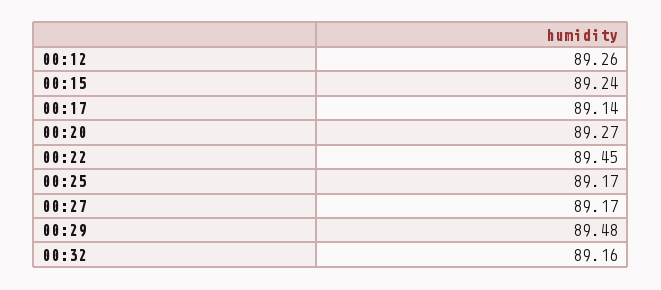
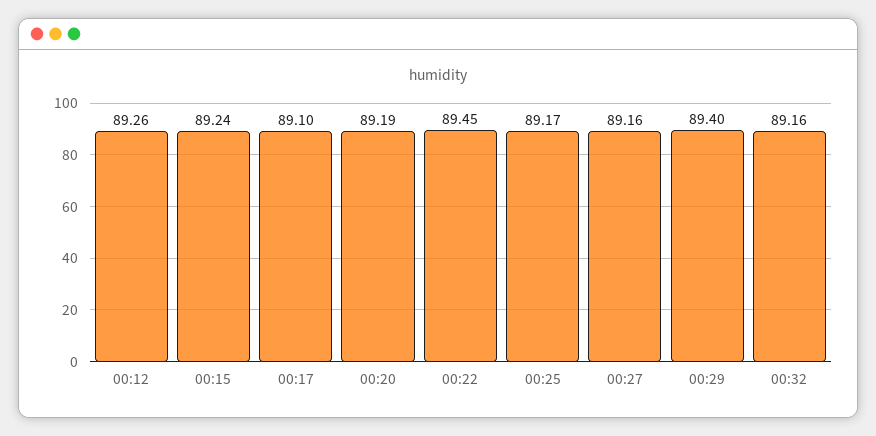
  {
    "00:12": 89.26,
    "00:15": 89.24,
-   "00:17": 89.14,
+   "00:17": 89.1,
-   "00:20": 89.27,
+   "00:20": 89.19,
    "00:22": 89.45,
    "00:25": 89.17,
-   "00:27": 89.17,
+   "00:27": 89.16,
-   "00:29": 89.48,
+   "00:29": 89.4,
    "00:32": 89.16
  }

